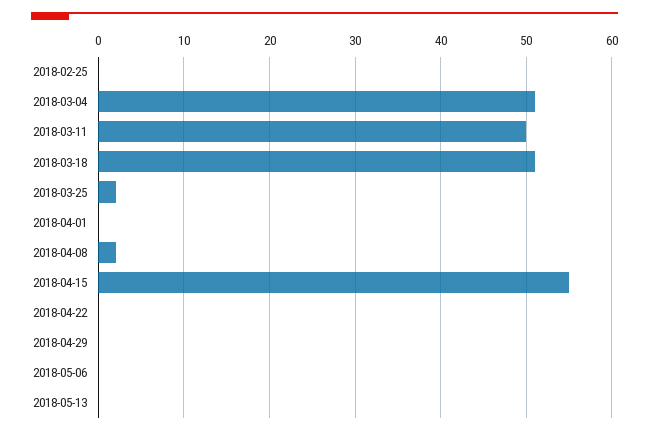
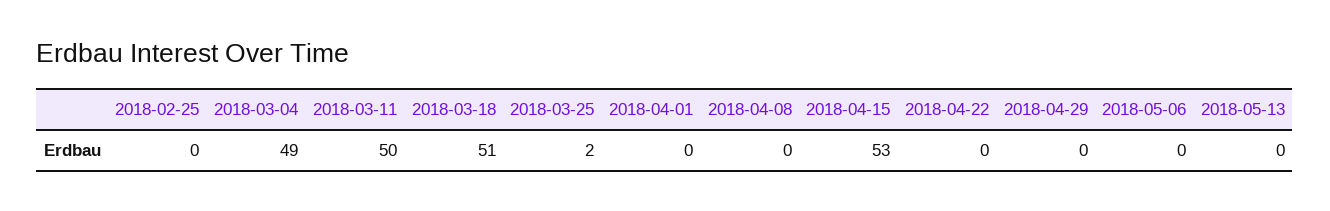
  {
    "2018-02-25": 0,
-   "2018-03-04": 51,
+   "2018-03-04": 49,
    "2018-03-11": 50,
    "2018-03-18": 51,
    "2018-03-25": 2,
    "2018-04-01": 0,
-   "2018-04-08": 2,
+   "2018-04-08": 0,
-   "2018-04-15": 55,
+   "2018-04-15": 53,
    "2018-04-22": 0,
    "2018-04-29": 0,
    "2018-05-06": 0,
    "2018-05-13": 0
  }

